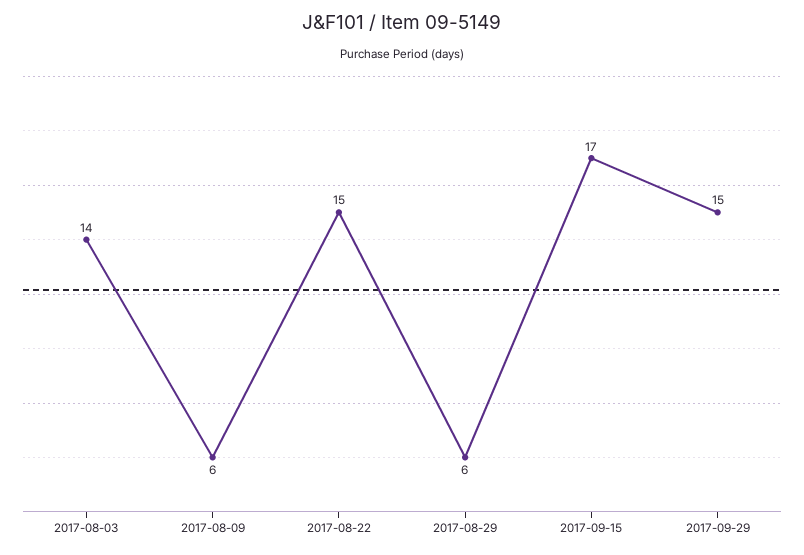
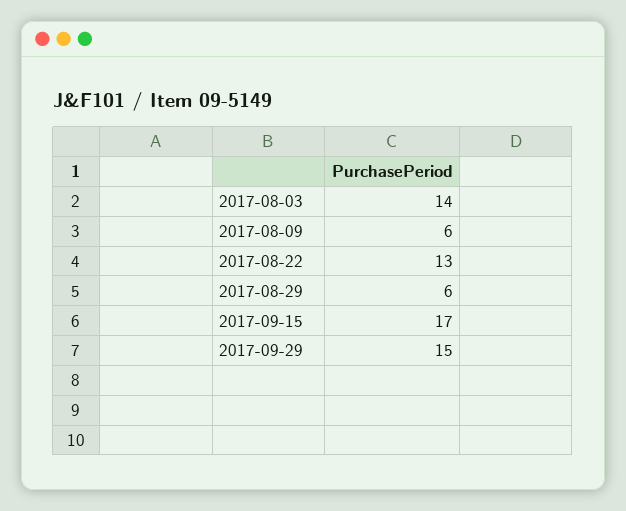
  {
    "2017-08-03": 14,
    "2017-08-09": 6,
-   "2017-08-22": 15,
+   "2017-08-22": 13,
    "2017-08-29": 6,
    "2017-09-15": 17,
    "2017-09-29": 15
  }

